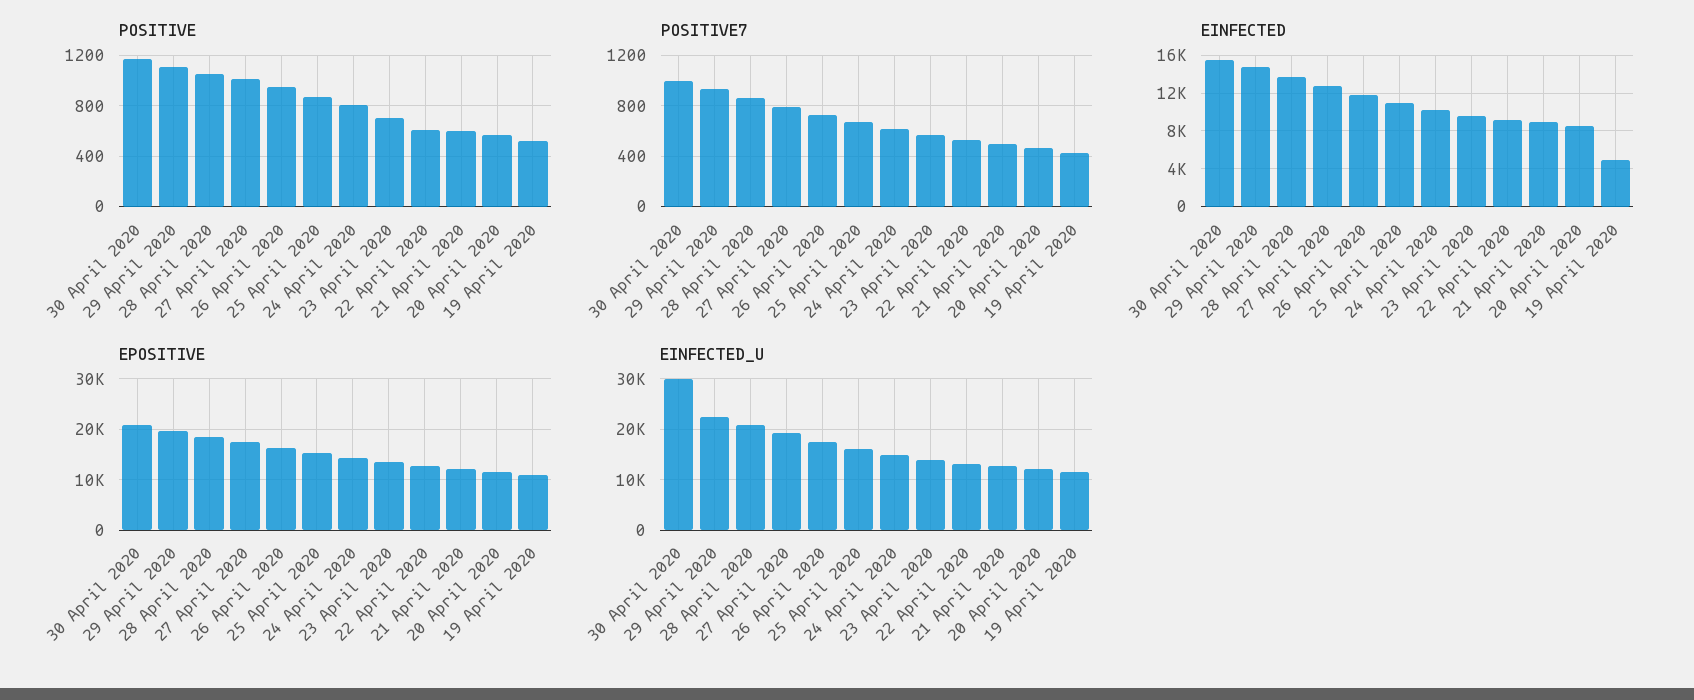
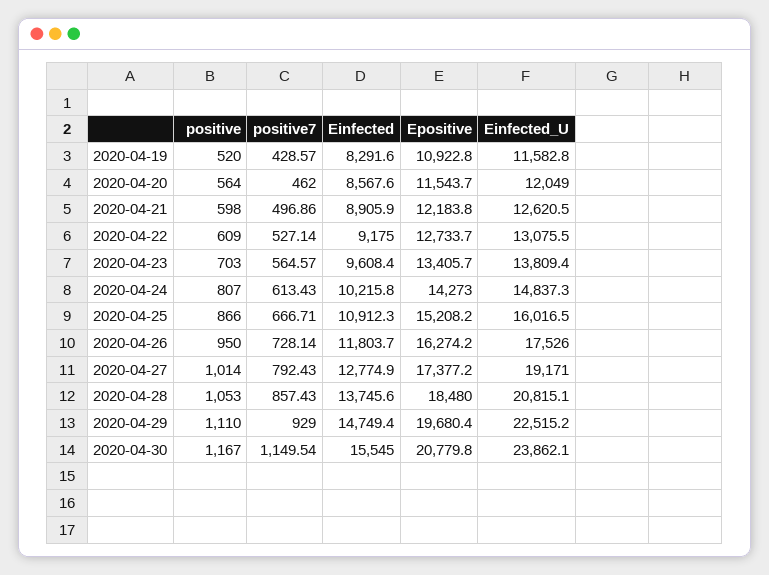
  {
    "POSITIVE": {
      "30 April 2020": 1167,
      "29 April 2020": 1110,
      "28 April 2020": 1053,
      "27 April 2020": 1014,
      "26 April 2020": 950,
      "25 April 2020": 866,
      "24 April 2020": 807,
      "23 April 2020": 703,
      "22 April 2020": 609,
      "21 April 2020": 598,
      "20 April 2020": 564,
      "19 April 2020": 520
    },
    "POSITIVE7": {
-     "30 April 2020": 1000,
+     "30 April 2020": 1149.54,
      "29 April 2020": 929,
      "28 April 2020": 857.43,
      "27 April 2020": 792.43,
      "26 April 2020": 728.14,
      "25 April 2020": 666.71,
      "24 April 2020": 613.43,
      "23 April 2020": 564.57,
      "22 April 2020": 527.14,
      "21 April 2020": 496.86,
      "20 April 2020": 462,
      "19 April 2020": 428.57
    },
    "EINFECTED": {
      "30 April 2020": 15545,
      "29 April 2020": 14749.4,
      "28 April 2020": 13745.6,
      "27 April 2020": 12774.9,
      "26 April 2020": 11803.7,
      "25 April 2020": 10912.3,
      "24 April 2020": 10215.8,
      "23 April 2020": 9608.4,
      "22 April 2020": 9175,
      "21 April 2020": 8905.9,
      "20 April 2020": 8567.6,
-     "19 April 2020": 5000
+     "19 April 2020": 8291.6
    },
    "EPOSITIVE": {
      "30 April 2020": 20779.8,
      "29 April 2020": 19680.4,
      "28 April 2020": 18480,
      "27 April 2020": 17377.2,
      "26 April 2020": 16274.2,
      "25 April 2020": 15208.2,
      "24 April 2020": 14273,
      "23 April 2020": 13405.7,
      "22 April 2020": 12733.7,
      "21 April 2020": 12183.8,
      "20 April 2020": 11543.7,
      "19 April 2020": 10922.8
    },
    "EINFECTED_U": {
-     "30 April 2020": 30000,
+     "30 April 2020": 23862.1,
      "29 April 2020": 22515.2,
      "28 April 2020": 20815.1,
      "27 April 2020": 19171,
      "26 April 2020": 17526,
      "25 April 2020": 16016.5,
      "24 April 2020": 14837.3,
      "23 April 2020": 13809.4,
      "22 April 2020": 13075.5,
      "21 April 2020": 12620.5,
      "20 April 2020": 12049,
      "19 April 2020": 11582.8
    }
  }

